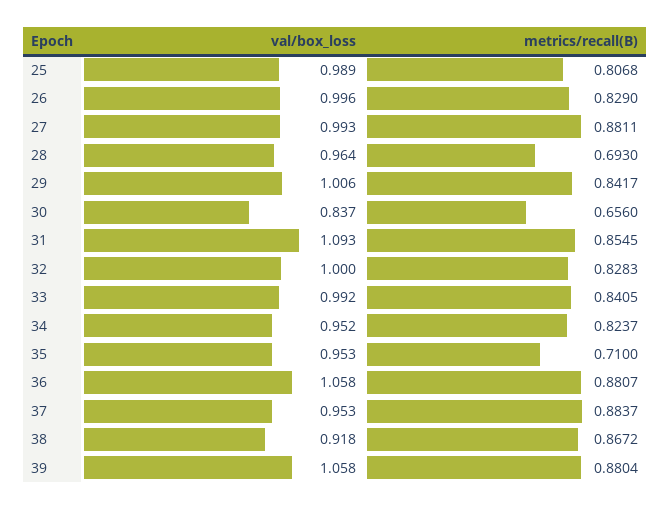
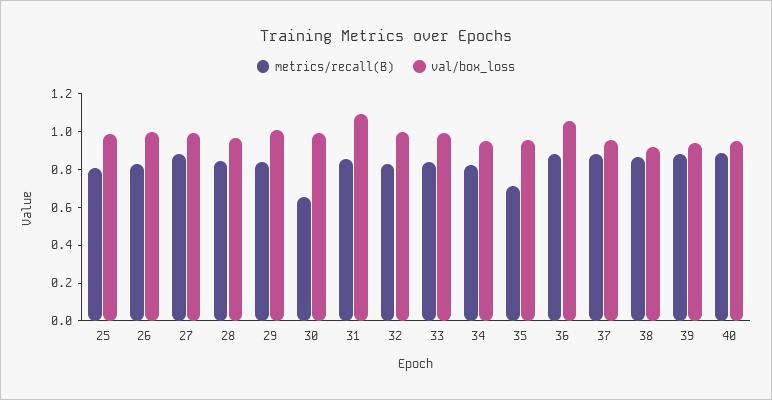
  {
    "val/box_loss": {
      "25": 0.989,
      "26": 0.996,
      "27": 0.993,
      "28": 0.964,
      "29": 1.006,
-     "30": 0.837,
+     "30": 1,
      "31": 1.093,
      "32": 1,
      "33": 0.992,
      "34": 0.952,
      "35": 0.953,
      "36": 1.058,
      "37": 0.953,
      "38": 0.918,
-     "39": 1.058
+     "39": 0.95,
+     "40": 0.95
    },
    "metrics/recall(B)": {
      "25": 0.8068,
      "26": 0.829,
      "27": 0.8811,
-     "28": 0.693,
+     "28": 0.85,
      "29": 0.8417,
      "30": 0.656,
      "31": 0.8545,
      "32": 0.8283,
      "33": 0.8405,
      "34": 0.8237,
      "35": 0.71,
      "36": 0.8807,
      "37": 0.8837,
      "38": 0.8672,
-     "39": 0.8804
+     "39": 0.8804,
+     "40": 0.9
    }
  }

